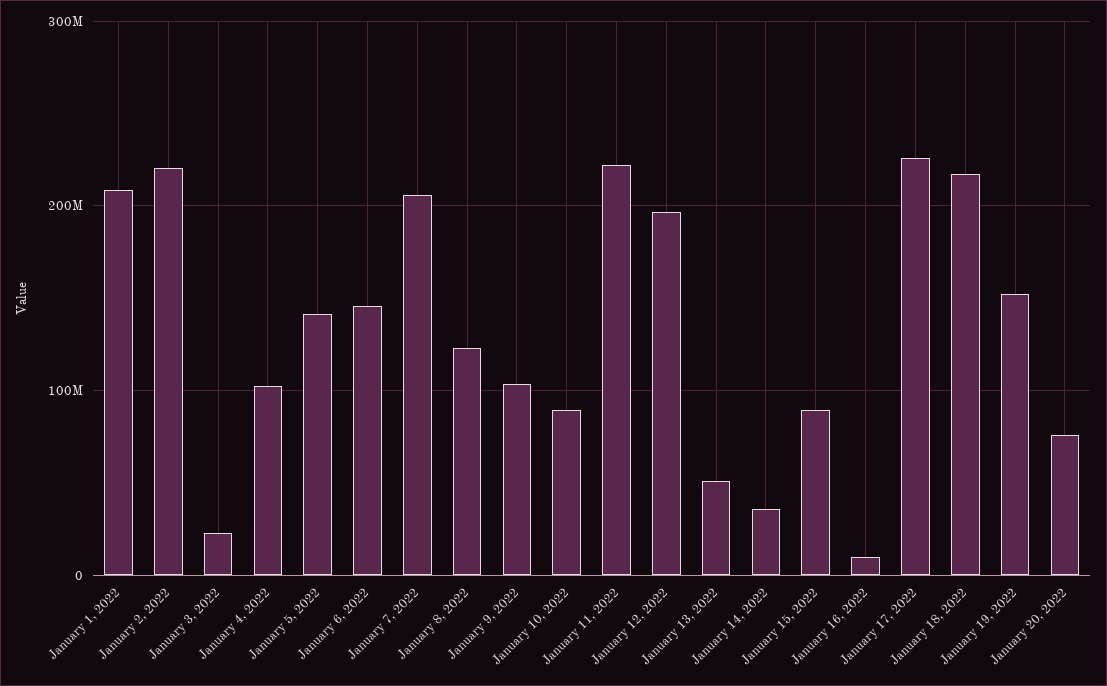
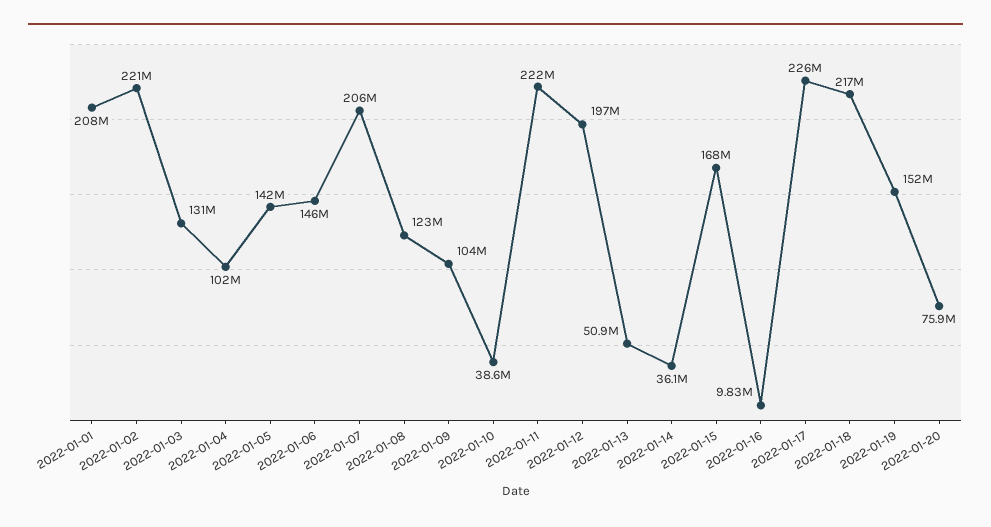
  {
    "January 1, 2022": 208000000,
    "January 2, 2022": 221000000,
-   "January 3, 2022": 20000000,
+   "January 3, 2022": 131000000,
    "January 4, 2022": 102000000,
    "January 5, 2022": 142000000,
    "January 6, 2022": 146000000,
    "January 7, 2022": 206000000,
    "January 8, 2022": 123000000,
    "January 9, 2022": 104000000,
-   "January 10, 2022": 90000000,
+   "January 10, 2022": 38600000,
    "January 11, 2022": 222000000,
    "January 12, 2022": 197000000,
    "January 13, 2022": 50900000,
    "January 14, 2022": 36100000,
-   "January 15, 2022": 90000000,
+   "January 15, 2022": 168000000,
    "January 16, 2022": 9830000,
    "January 17, 2022": 226000000,
    "January 18, 2022": 217000000,
    "January 19, 2022": 152000000,
    "January 20, 2022": 75900000
  }

